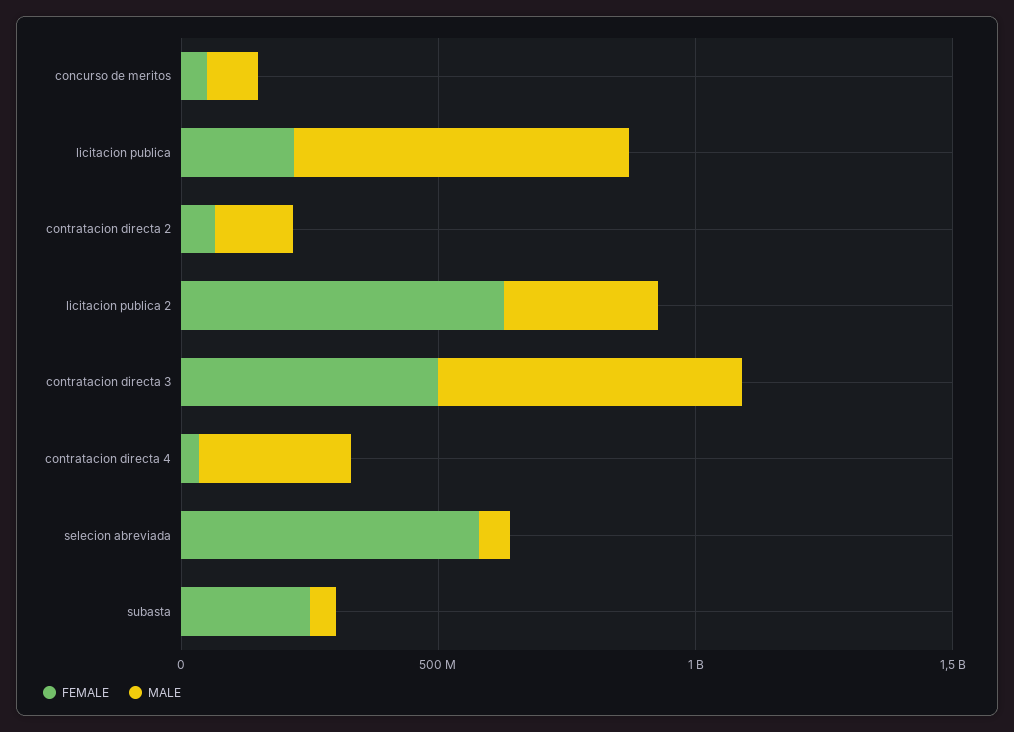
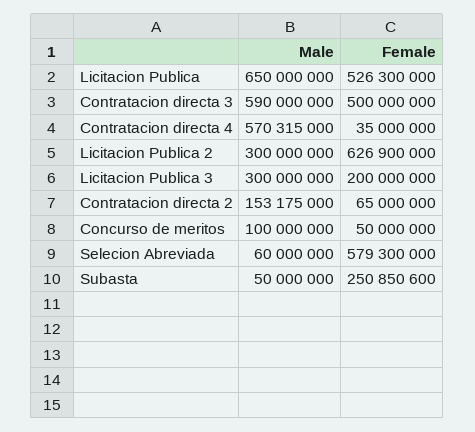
  {
    "FEMALE": {
      "concurso de meritos": 50000000,
-     "licitacion publica": 200000000,
+     "licitacion publica": 526300000,
      "contratacion directa 2": 65000000,
      "licitacion publica 2": 626900000,
      "contratacion directa 3": 500000000,
      "contratacion directa 4": 35000000,
      "selecion abreviada": 579300000,
-     "subasta": 250850600
+     "subasta": 250850600,
+     "Licitacion Publica 3": 200000000
    },
    "MALE": {
      "concurso de meritos": 100000000,
      "licitacion publica": 650000000,
      "contratacion directa 2": 153175000,
      "licitacion publica 2": 300000000,
      "contratacion directa 3": 590000000,
-     "contratacion directa 4": 300000000,
+     "contratacion directa 4": 570315000,
      "selecion abreviada": 60000000,
-     "subasta": 50000000
+     "subasta": 50000000,
+     "Licitacion Publica 3": 300000000
    }
  }

